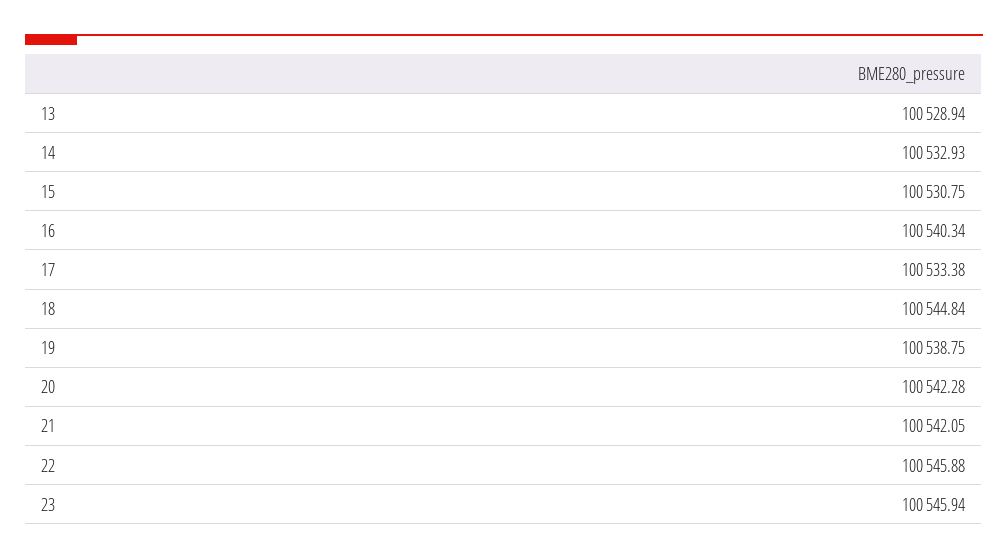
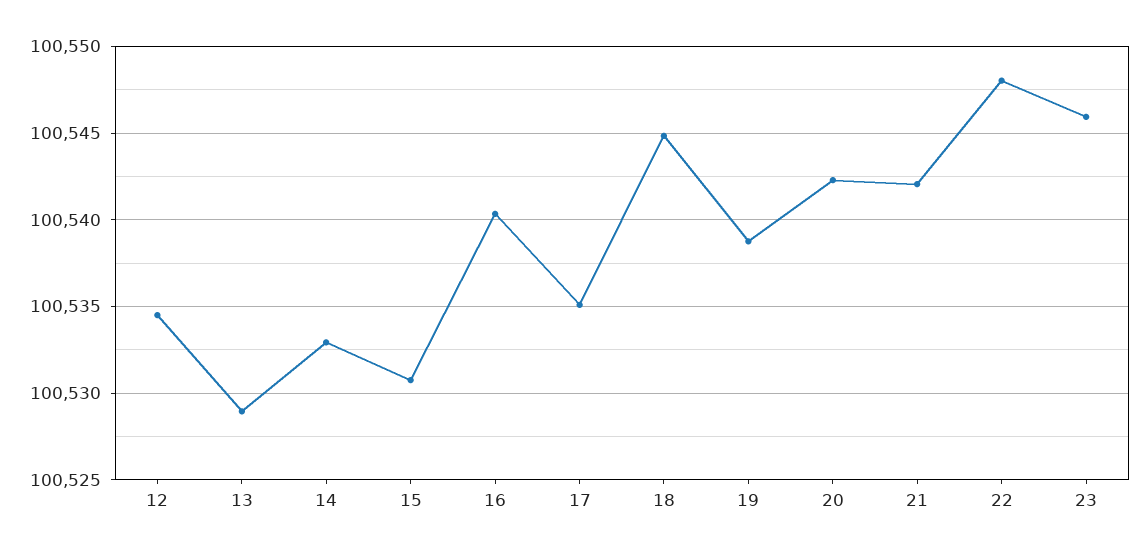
  {
    "13": 100528.94,
    "14": 100532.93,
    "15": 100530.75,
    "16": 100540.34,
-   "17": 100533.38,
+   "17": 100535,
    "18": 100544.84,
    "19": 100538.75,
    "20": 100542.28,
    "21": 100542.05,
-   "22": 100545.88,
+   "22": 100548,
-   "23": 100545.94
+   "23": 100545.94,
+   "12": 100534.5
  }

